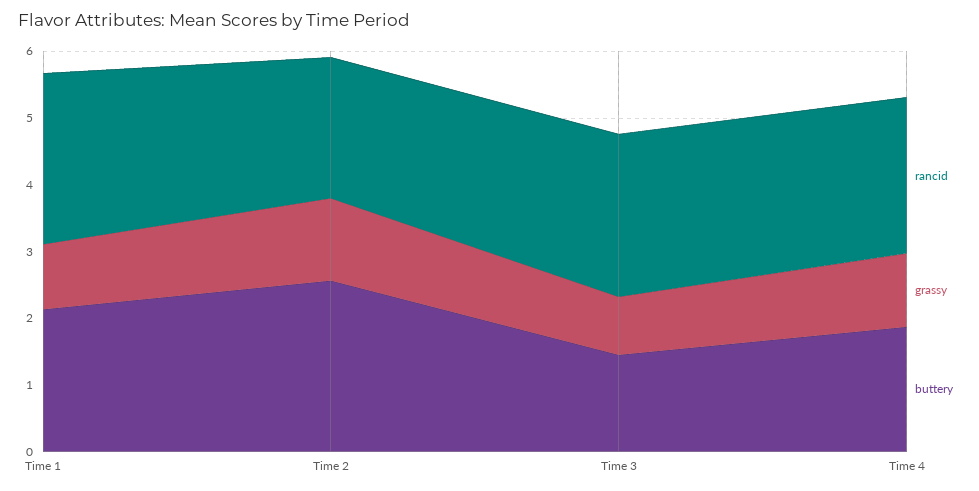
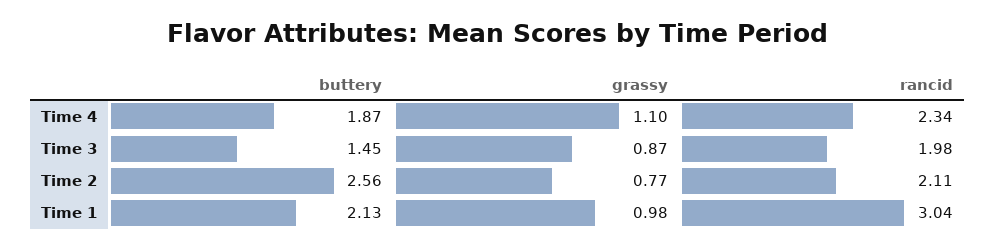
  {
    "rancid": {
-     "Time 1": 2.6,
+     "Time 1": 3.04,
      "Time 2": 2.11,
-     "Time 3": 2.4,
+     "Time 3": 1.98,
      "Time 4": 2.34
    },
    "grassy": {
      "Time 1": 0.98,
-     "Time 2": 1.2,
+     "Time 2": 0.77,
      "Time 3": 0.87,
      "Time 4": 1.1
    },
    "buttery": {
      "Time 1": 2.13,
      "Time 2": 2.56,
      "Time 3": 1.45,
      "Time 4": 1.87
    }
  }

